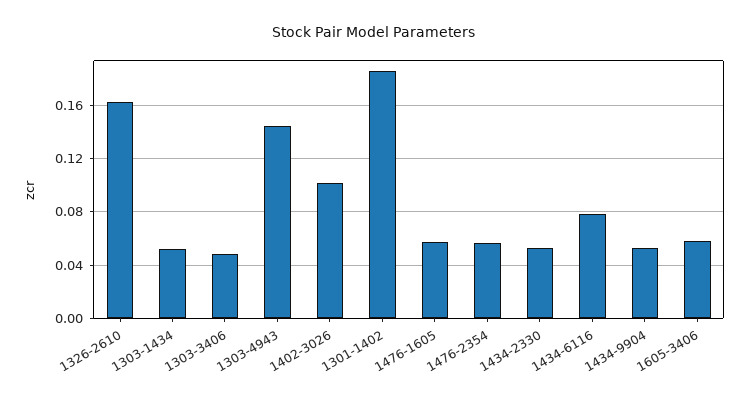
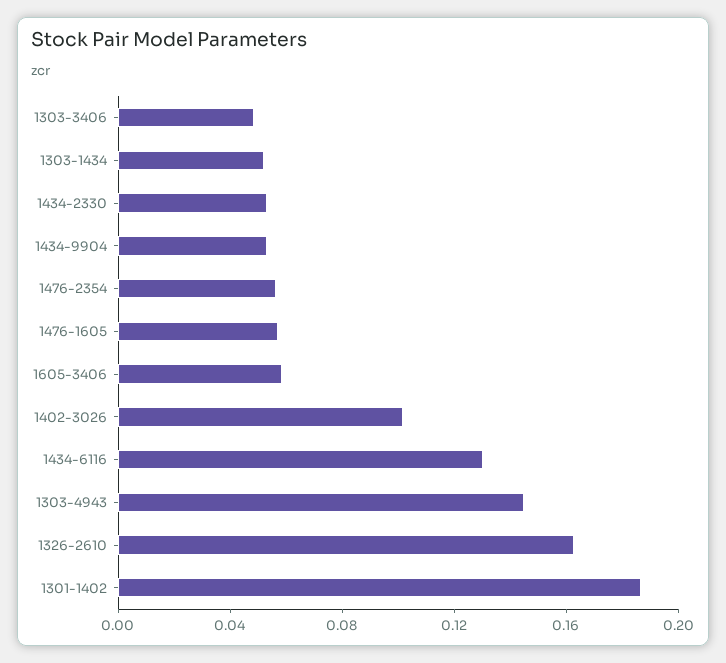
  {
    "1326-2610": 0.165,
    "1303-1434": 0.05,
    "1303-3406": 0.05,
    "1303-4943": 0.145,
    "1402-3026": 0.1,
    "1301-1402": 0.185,
    "1476-1605": 0.055,
    "1476-2354": 0.055,
    "1434-2330": 0.055,
-   "1434-6116": 0.08,
+   "1434-6116": 0.13,
    "1434-9904": 0.055,
    "1605-3406": 0.06
  }

